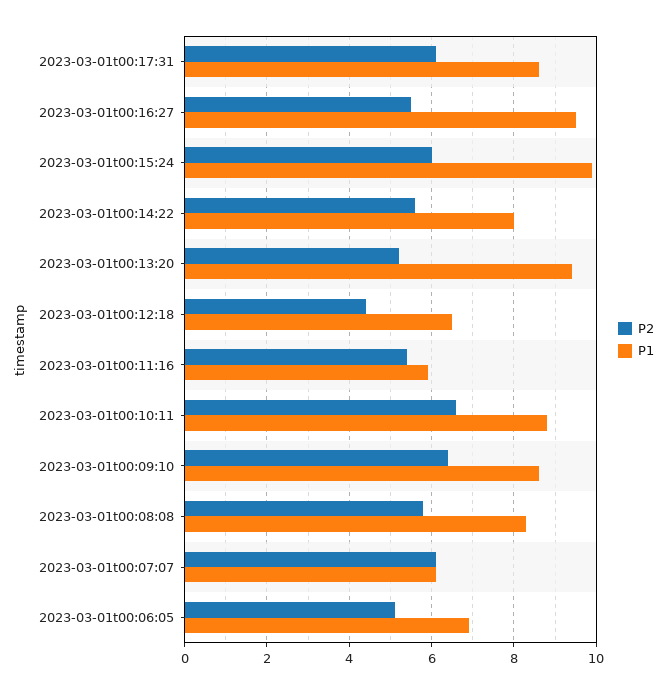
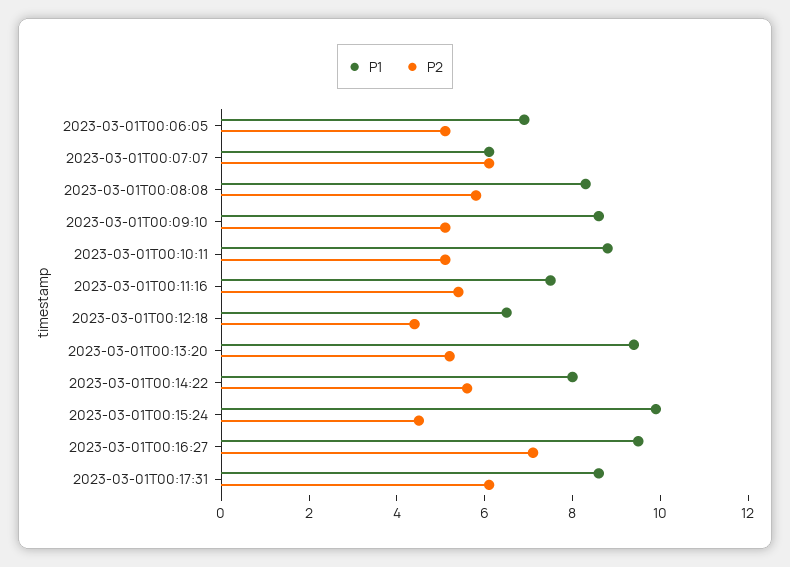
  {
    "P2": {
      "2023-03-01t00:17:31": 6,
-     "2023-03-01t00:16:27": 5.5,
+     "2023-03-01t00:16:27": 7,
-     "2023-03-01t00:15:24": 6,
+     "2023-03-01t00:15:24": 4.5,
      "2023-03-01t00:14:22": 5.5,
      "2023-03-01t00:13:20": 5,
      "2023-03-01t00:12:18": 4.5,
      "2023-03-01t00:11:16": 5.5,
-     "2023-03-01t00:10:11": 6.5,
+     "2023-03-01t00:10:11": 5,
-     "2023-03-01t00:09:10": 6.5,
+     "2023-03-01t00:09:10": 5,
      "2023-03-01t00:08:08": 6,
      "2023-03-01t00:07:07": 6,
      "2023-03-01t00:06:05": 5
    },
    "P1": {
      "2023-03-01t00:17:31": 8.5,
      "2023-03-01t00:16:27": 9.5,
      "2023-03-01t00:15:24": 10,
      "2023-03-01t00:14:22": 8,
      "2023-03-01t00:13:20": 9.5,
      "2023-03-01t00:12:18": 6.5,
-     "2023-03-01t00:11:16": 6,
+     "2023-03-01t00:11:16": 7.5,
      "2023-03-01t00:10:11": 9,
      "2023-03-01t00:09:10": 8.5,
      "2023-03-01t00:08:08": 8.5,
      "2023-03-01t00:07:07": 6,
      "2023-03-01t00:06:05": 7
    }
  }

